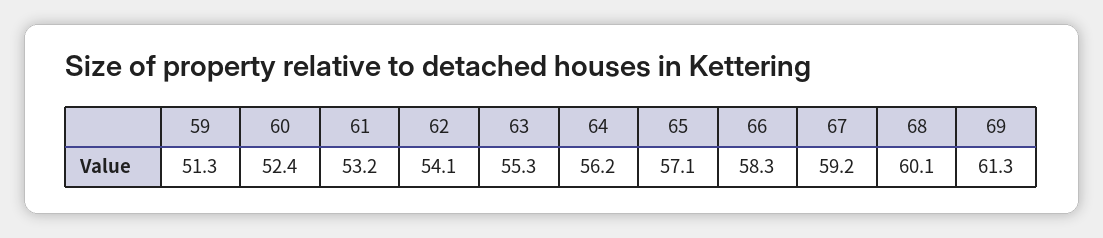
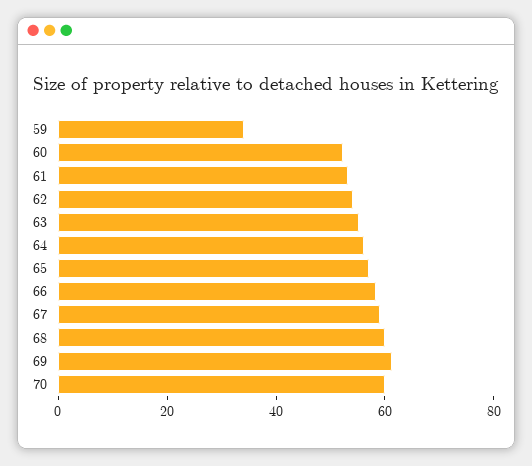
  {
-   "59": 51.3,
+   "59": 35,
    "60": 52.4,
    "61": 53.2,
    "62": 54.1,
    "63": 55.3,
    "64": 56.2,
    "65": 57.1,
    "66": 58.3,
    "67": 59.2,
    "68": 60.1,
-   "69": 61.3
+   "69": 61.3,
+   "70": 60
  }

